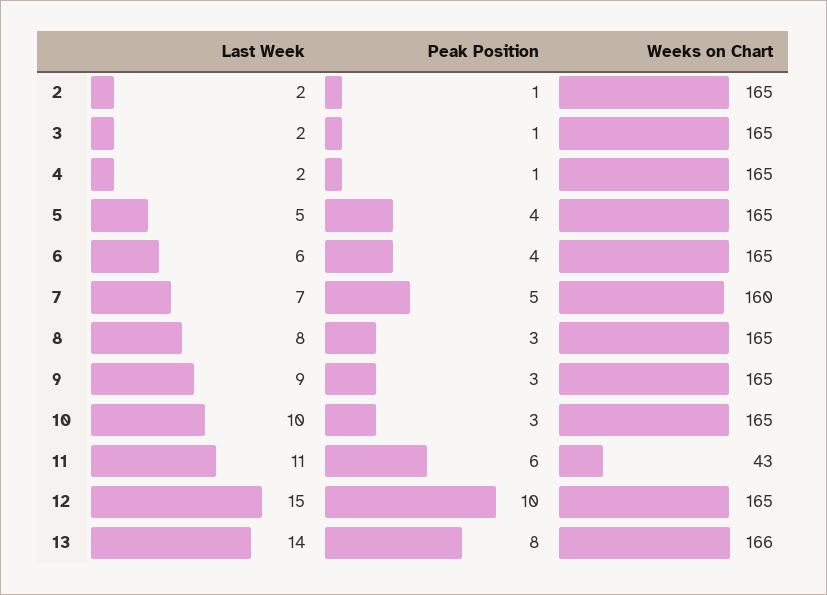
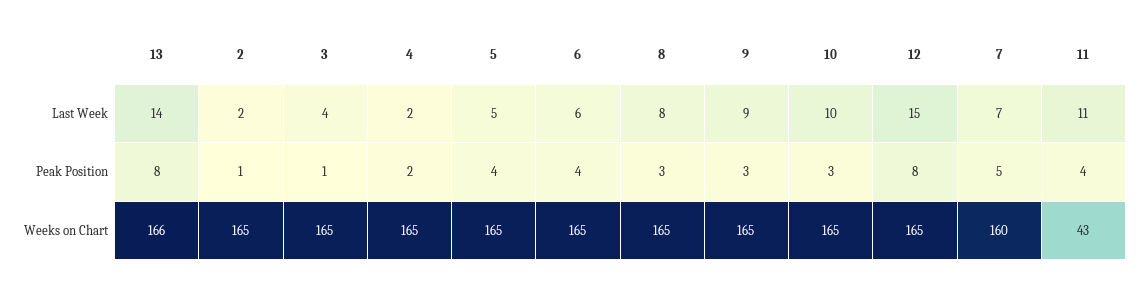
  {
    "Last Week": {
      "2": 2,
-     "3": 2,
+     "3": 4,
      "4": 2,
      "5": 5,
      "6": 6,
      "7": 7,
      "8": 8,
      "9": 9,
      "10": 10,
      "11": 11,
      "12": 15,
      "13": 14
    },
    "Peak Position": {
      "2": 1,
      "3": 1,
-     "4": 1,
+     "4": 2,
      "5": 4,
      "6": 4,
      "7": 5,
      "8": 3,
      "9": 3,
      "10": 3,
-     "11": 6,
+     "11": 4,
-     "12": 10,
+     "12": 8,
      "13": 8
    },
    "Weeks on Chart": {
      "2": 165,
      "3": 165,
      "4": 165,
      "5": 165,
      "6": 165,
      "7": 160,
      "8": 165,
      "9": 165,
      "10": 165,
      "11": 43,
      "12": 165,
      "13": 166
    }
  }

